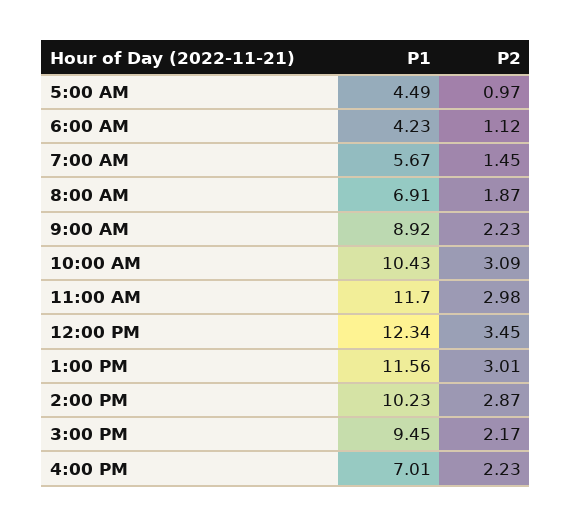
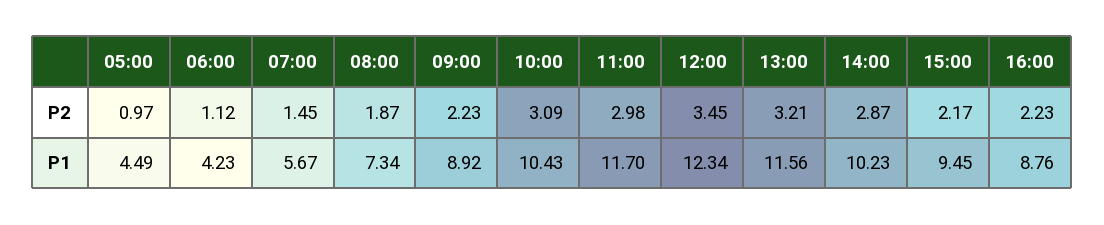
  {
    "P1": {
      "5:00 AM": 4.49,
      "6:00 AM": 4.23,
      "7:00 AM": 5.67,
-     "8:00 AM": 6.91,
+     "8:00 AM": 7.34,
      "9:00 AM": 8.92,
      "10:00 AM": 10.43,
      "11:00 AM": 11.7,
      "12:00 PM": 12.34,
      "1:00 PM": 11.56,
      "2:00 PM": 10.23,
      "3:00 PM": 9.45,
-     "4:00 PM": 7.01
+     "4:00 PM": 8.76
    },
    "P2": {
      "5:00 AM": 0.97,
      "6:00 AM": 1.12,
      "7:00 AM": 1.45,
      "8:00 AM": 1.87,
      "9:00 AM": 2.23,
      "10:00 AM": 3.09,
      "11:00 AM": 2.98,
      "12:00 PM": 3.45,
-     "1:00 PM": 3.01,
+     "1:00 PM": 3.21,
      "2:00 PM": 2.87,
      "3:00 PM": 2.17,
      "4:00 PM": 2.23
    }
  }

